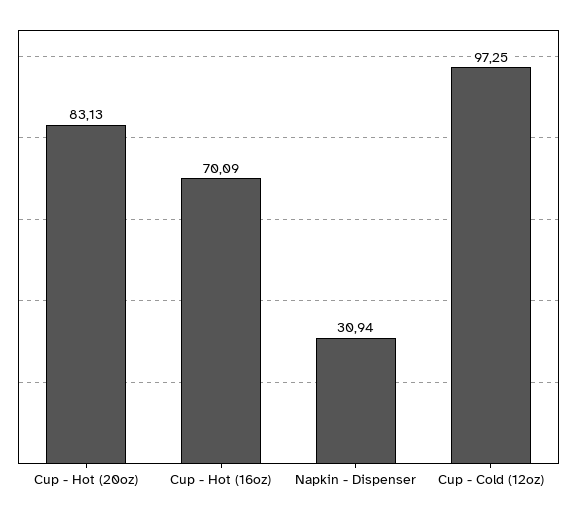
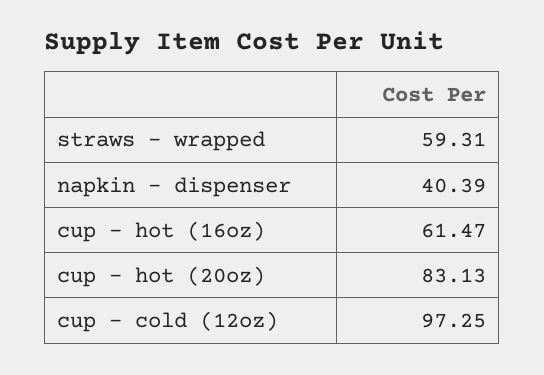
  {
    "Cup - Hot (20oz)": 83.13,
-   "Cup - Hot (16oz)": 70.09,
+   "Cup - Hot (16oz)": 61.47,
-   "Napkin - Dispenser": 30.94,
+   "Napkin - Dispenser": 40.39,
-   "Cup - Cold (12oz)": 97.25
+   "Cup - Cold (12oz)": 97.25,
+   "straws - wrapped": 59.31
  }

